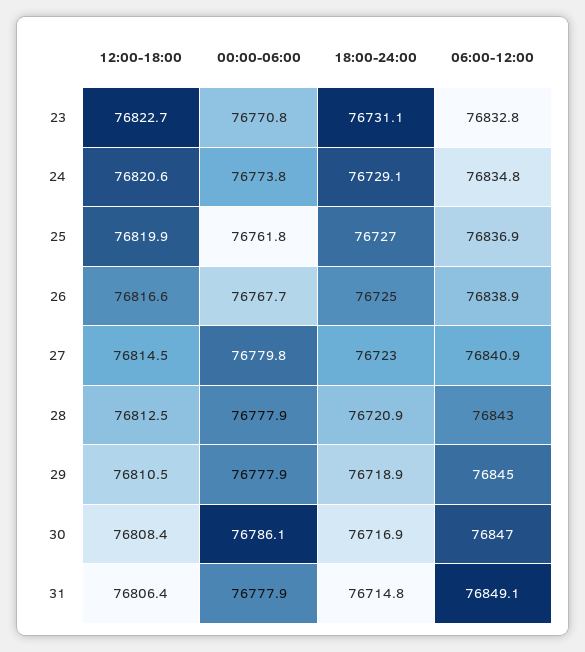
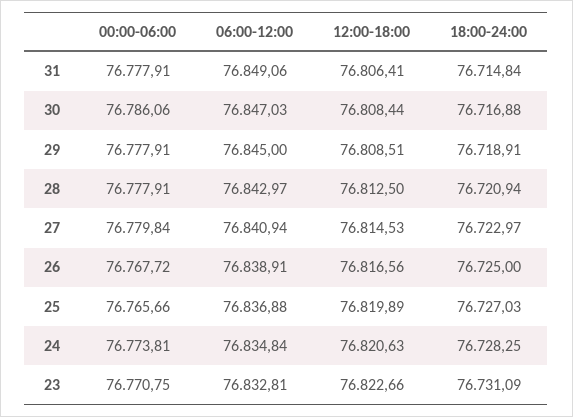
  {
    "12:00-18:00": {
      "23": 76822.66,
      "24": 76820.63,
      "25": 76819.89,
      "26": 76816.56,
      "27": 76814.53,
      "28": 76812.5,
-     "29": 76810.5,
+     "29": 76808.51,
      "30": 76808.44,
      "31": 76806.41
    },
    "00:00-06:00": {
      "23": 76770.75,
      "24": 76773.81,
-     "25": 76761.8,
+     "25": 76765.66,
      "26": 76767.72,
      "27": 76779.84,
      "28": 76777.91,
      "29": 76777.91,
      "30": 76786.06,
      "31": 76777.91
    },
    "18:00-24:00": {
      "23": 76731.09,
-     "24": 76729.1,
+     "24": 76728.25,
      "25": 76727.03,
      "26": 76725,
      "27": 76722.97,
      "28": 76720.94,
      "29": 76718.91,
      "30": 76716.88,
      "31": 76714.84
    },
    "06:00-12:00": {
      "23": 76832.81,
      "24": 76834.84,
      "25": 76836.88,
      "26": 76838.91,
      "27": 76840.94,
      "28": 76842.97,
      "29": 76845,
      "30": 76847.03,
      "31": 76849.06
    }
  }

